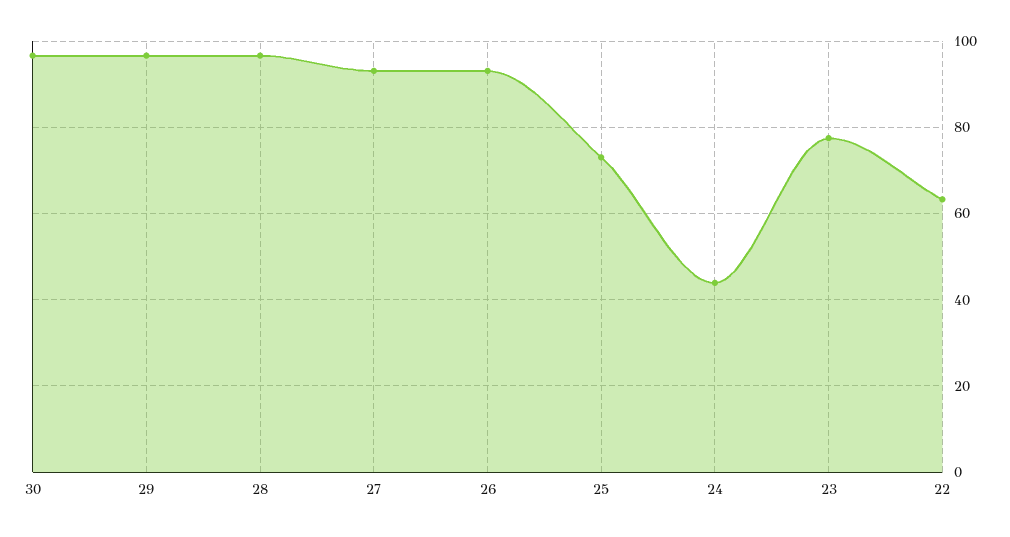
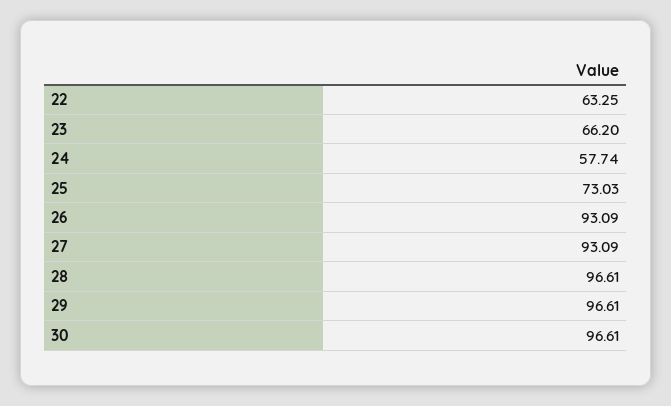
  {
    "30": 96.61,
    "29": 96.61,
    "28": 96.61,
    "27": 93.09,
    "26": 93.09,
    "25": 73.03,
-   "24": 44,
+   "24": 57.74,
-   "23": 78,
+   "23": 66.2,
    "22": 63.25
  }

